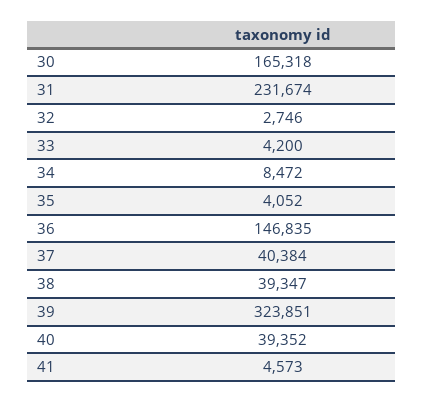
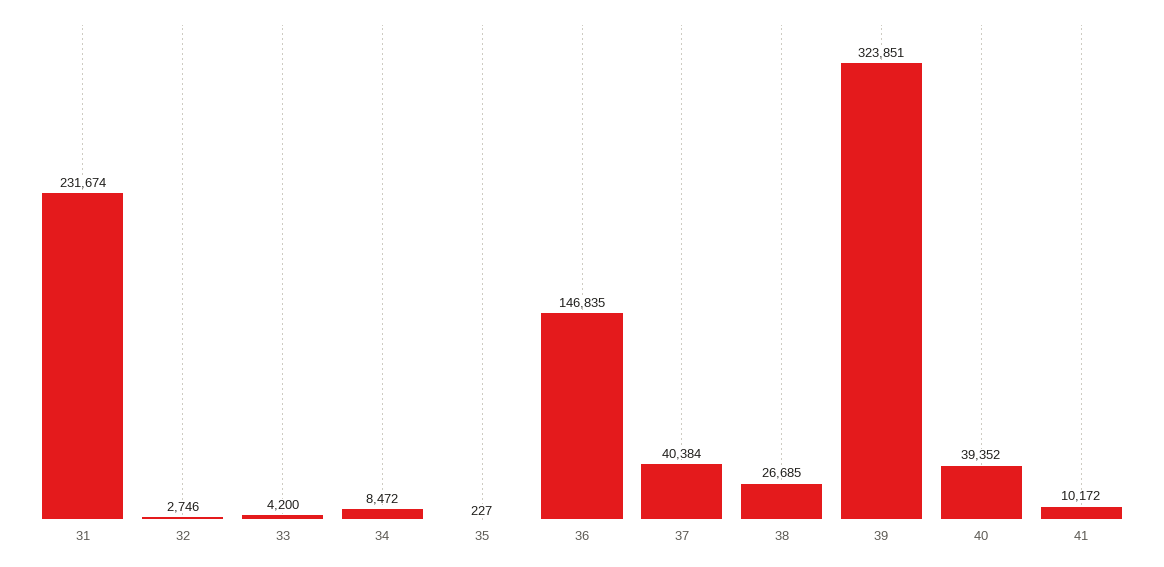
  {
-   "30": 165318,
    "31": 231674,
    "32": 2746,
    "33": 4200,
    "34": 8472,
-   "35": 4052,
+   "35": 227,
    "36": 146835,
    "37": 40384,
-   "38": 39347,
+   "38": 26685,
    "39": 323851,
    "40": 39352,
-   "41": 4573
+   "41": 10172
  }

